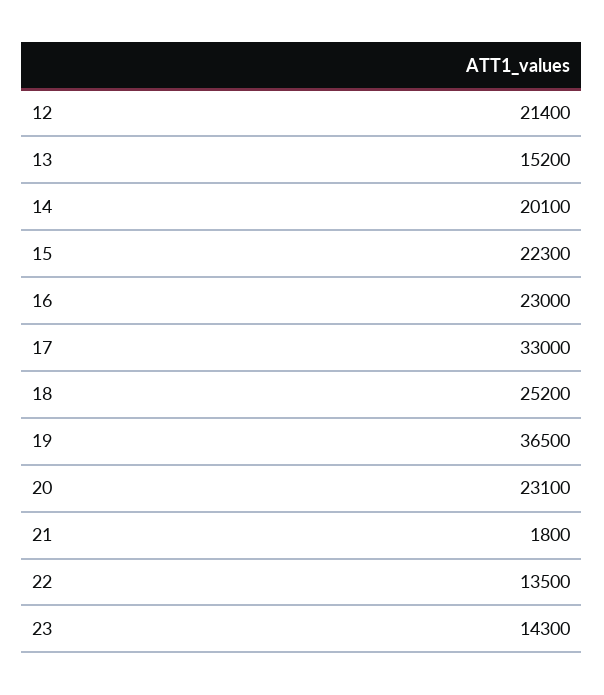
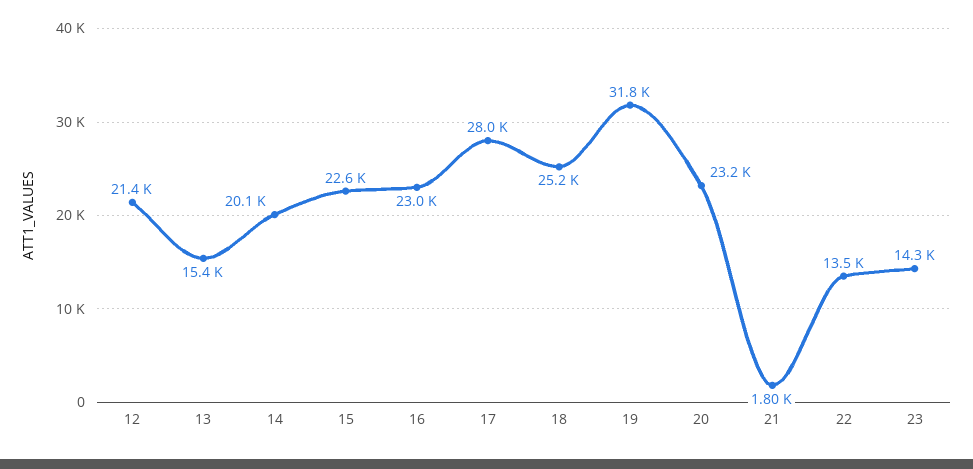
  {
    "12": 21400,
-   "13": 15200,
+   "13": 15400,
    "14": 20100,
-   "15": 22300,
+   "15": 22600,
    "16": 23000,
-   "17": 33000,
+   "17": 28000,
    "18": 25200,
-   "19": 36500,
+   "19": 31800,
-   "20": 23100,
+   "20": 23200,
    "21": 1800,
    "22": 13500,
    "23": 14300
  }

